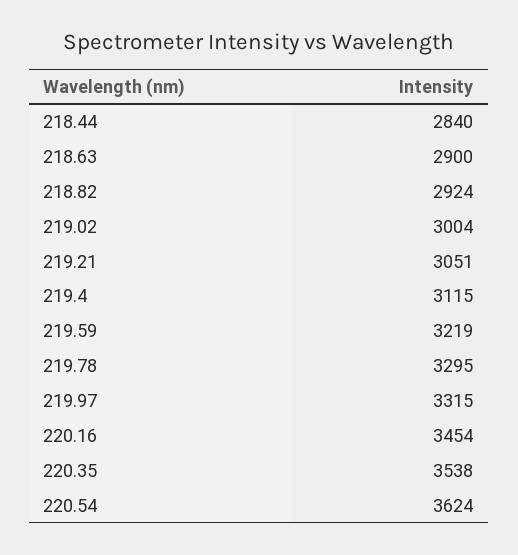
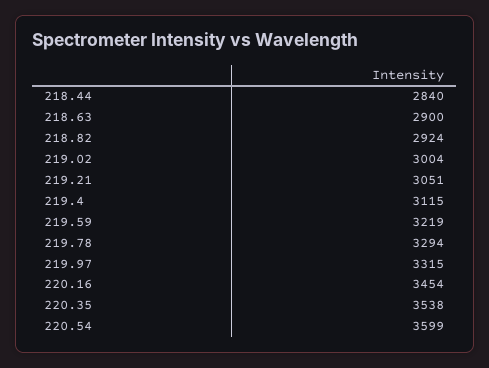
  {
    "218.44": 2840,
    "218.63": 2900,
    "218.82": 2924,
    "219.02": 3004,
    "219.21": 3051,
    "219.4": 3115,
    "219.59": 3219,
-   "219.78": 3295,
+   "219.78": 3294,
    "219.97": 3315,
    "220.16": 3454,
    "220.35": 3538,
-   "220.54": 3624
+   "220.54": 3599
  }

